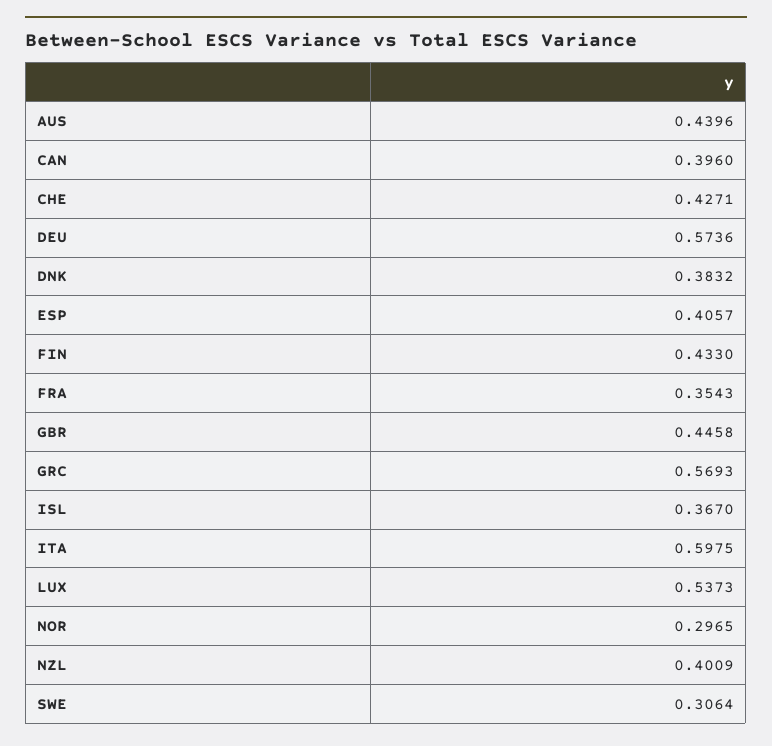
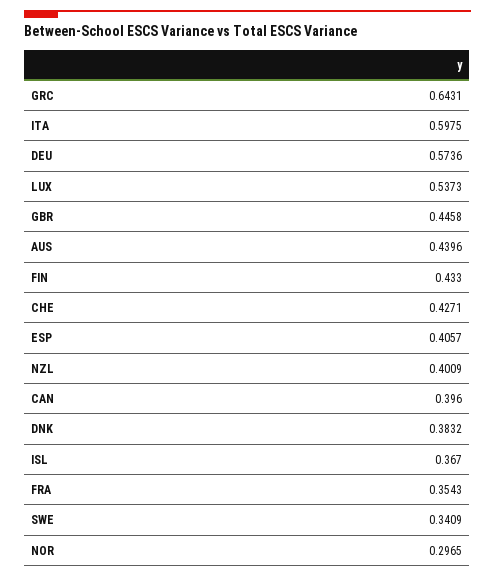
  {
    "AUS": 0.4396,
    "CAN": 0.396,
    "CHE": 0.4271,
    "DEU": 0.5736,
    "DNK": 0.3832,
    "ESP": 0.4057,
    "FIN": 0.433,
    "FRA": 0.3543,
    "GBR": 0.4458,
-   "GRC": 0.5693,
+   "GRC": 0.6431,
    "ISL": 0.367,
    "ITA": 0.5975,
    "LUX": 0.5373,
    "NOR": 0.2965,
    "NZL": 0.4009,
-   "SWE": 0.3064
+   "SWE": 0.3409
  }

